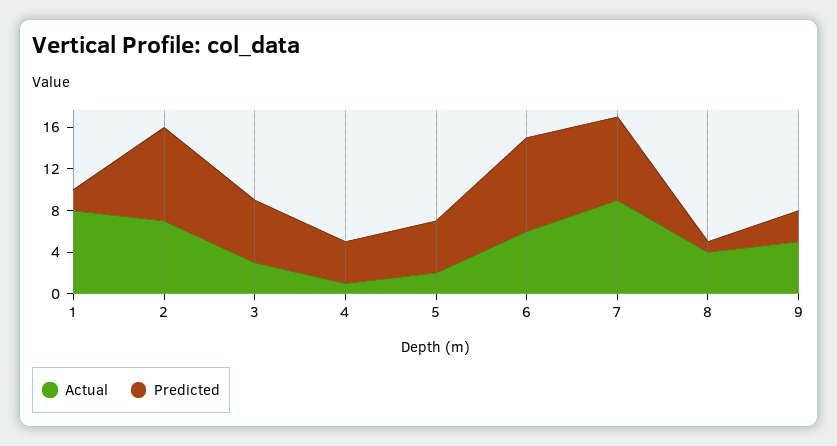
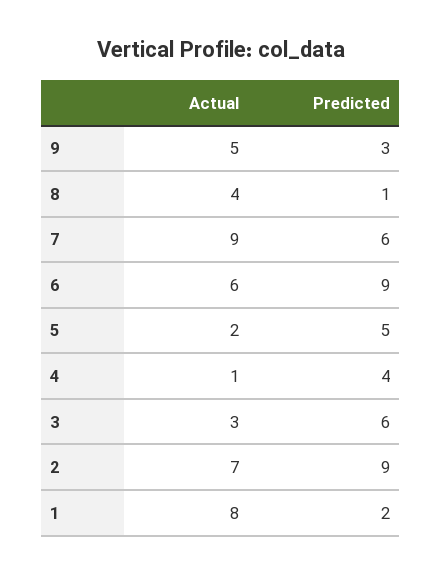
  {
    "Actual": {
      "1": 8,
      "2": 7,
      "3": 3,
      "4": 1,
      "5": 2,
      "6": 6,
      "7": 9,
      "8": 4,
      "9": 5
    },
    "Predicted": {
      "1": 2,
      "2": 9,
      "3": 6,
      "4": 4,
      "5": 5,
      "6": 9,
-     "7": 8,
+     "7": 6,
      "8": 1,
      "9": 3
    }
  }

